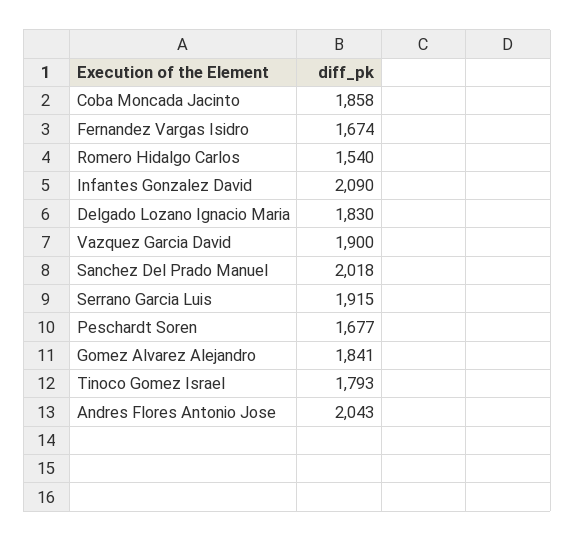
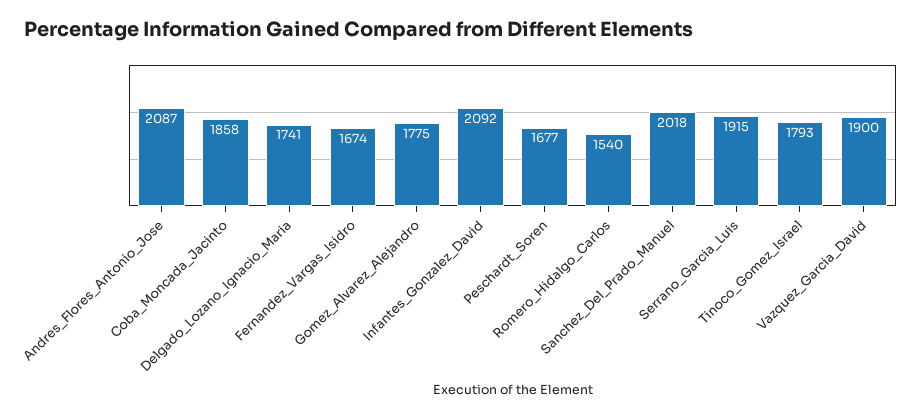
  {
    "Coba Moncada Jacinto": 1858,
    "Fernandez Vargas Isidro": 1674,
    "Romero Hidalgo Carlos": 1540,
-   "Infantes Gonzalez David": 2090,
+   "Infantes Gonzalez David": 2092,
-   "Delgado Lozano Ignacio Maria": 1830,
+   "Delgado Lozano Ignacio Maria": 1741,
    "Vazquez Garcia David": 1900,
    "Sanchez Del Prado Manuel": 2018,
    "Serrano Garcia Luis": 1915,
    "Peschardt Soren": 1677,
-   "Gomez Alvarez Alejandro": 1841,
+   "Gomez Alvarez Alejandro": 1775,
    "Tinoco Gomez Israel": 1793,
-   "Andres Flores Antonio Jose": 2043
+   "Andres Flores Antonio Jose": 2087
  }

